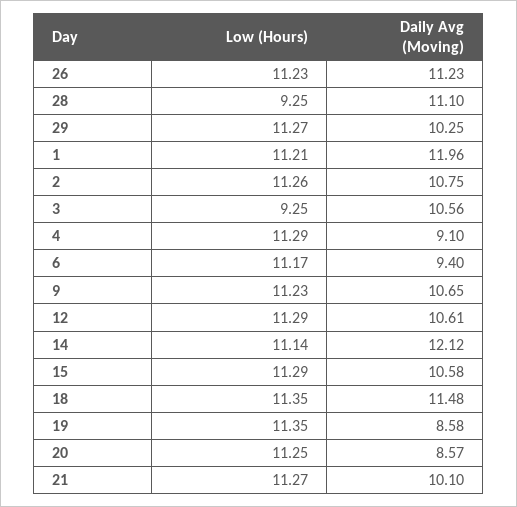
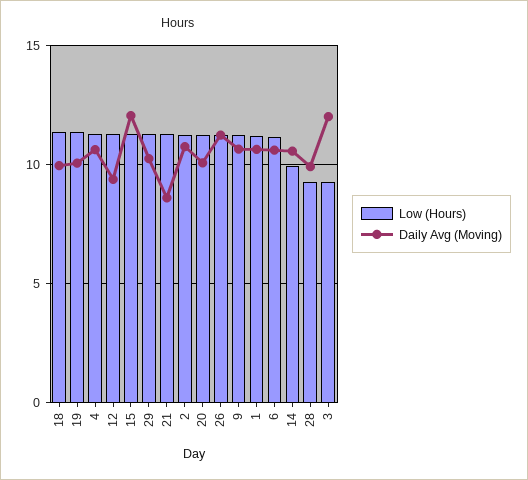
  {
    "Low (Hours)": {
      "26": 11.23,
      "28": 9.25,
      "29": 11.27,
      "1": 11.21,
      "2": 11.26,
      "3": 9.25,
      "4": 11.29,
      "6": 11.17,
      "9": 11.23,
      "12": 11.29,
-     "14": 11.14,
+     "14": 10,
      "15": 11.29,
      "18": 11.35,
      "19": 11.35,
      "20": 11.25,
      "21": 11.27
    },
    "Daily Avg (Moving)": {
      "26": 11.23,
-     "28": 11.1,
+     "28": 10,
      "29": 10.25,
-     "1": 11.96,
+     "1": 10.5,
      "2": 10.75,
-     "3": 10.56,
+     "3": 12,
-     "4": 9.1,
+     "4": 10.5,
-     "6": 9.4,
+     "6": 10.5,
      "9": 10.65,
-     "12": 10.61,
+     "12": 9.5,
-     "14": 12.12,
+     "14": 10.5,
-     "15": 10.58,
+     "15": 12,
-     "18": 11.48,
+     "18": 10,
-     "19": 8.58,
+     "19": 10,
-     "20": 8.57,
+     "20": 10,
-     "21": 10.1
+     "21": 8.5
    }
  }

